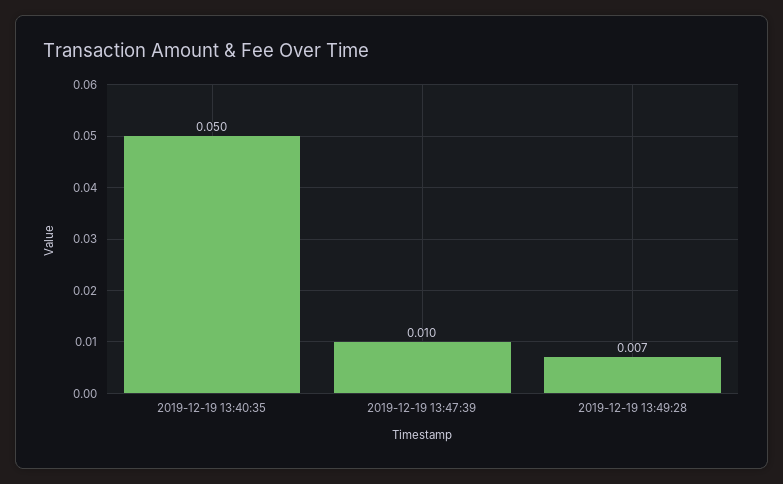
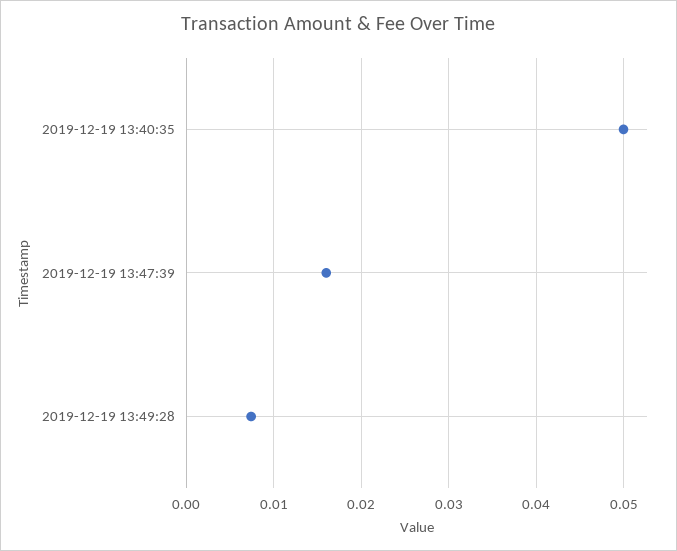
  {
    "2019-12-19 13:40:35": 0.05,
-   "2019-12-19 13:47:39": 0.01,
+   "2019-12-19 13:47:39": 0.016,
    "2019-12-19 13:49:28": 0.007
  }

